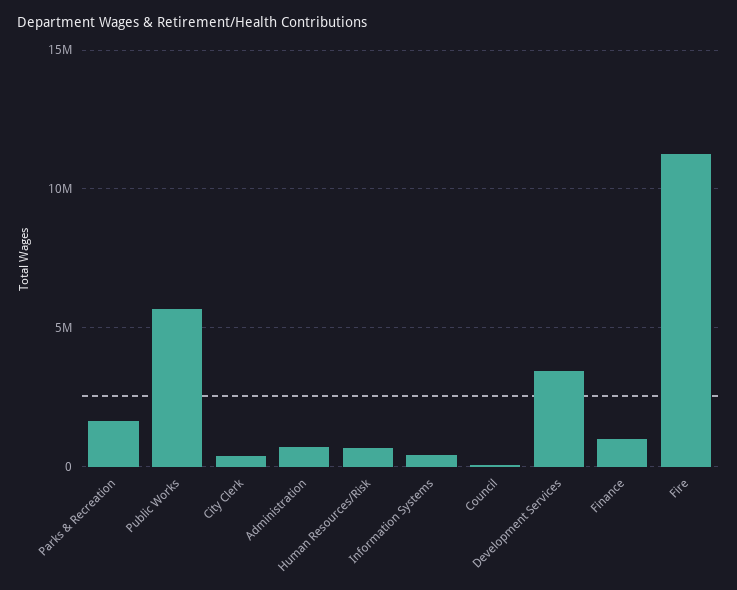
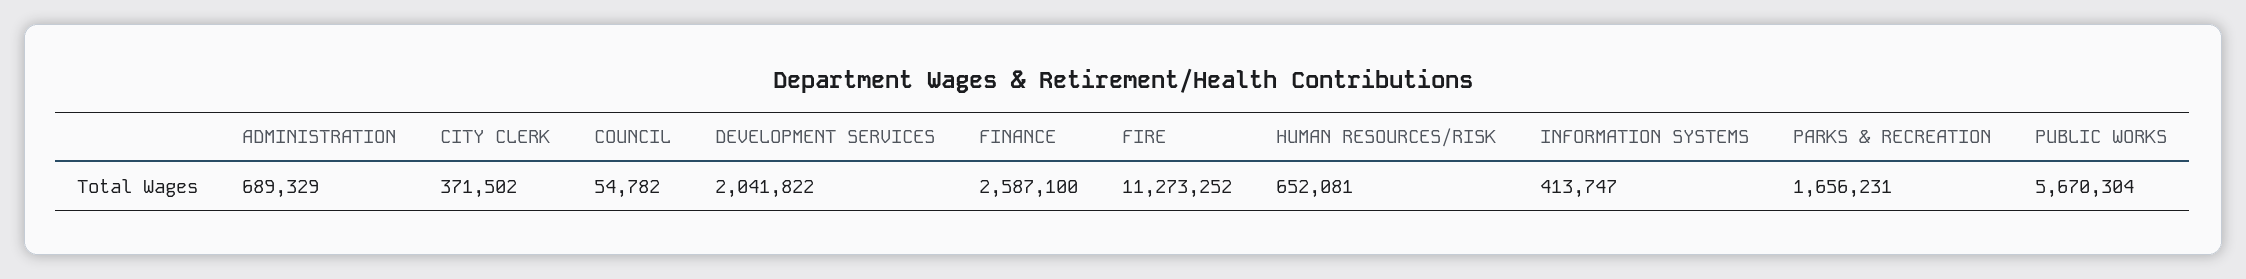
  {
    "Parks & Recreation": 1656231,
    "Public Works": 5670304,
    "City Clerk": 371502,
    "Administration": 689329,
    "Human Resources/Risk": 652081,
    "Information Systems": 413747,
    "Council": 54782,
-   "Development Services": 3500000,
+   "Development Services": 2041822,
-   "Finance": 1000000,
+   "Finance": 2587100,
    "Fire": 11273252
  }

